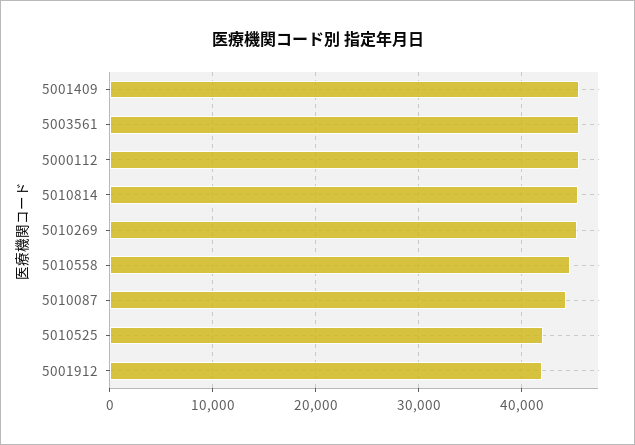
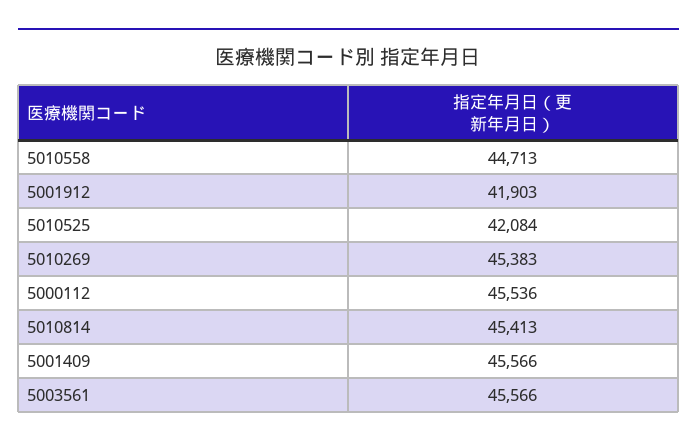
  {
    "5001409": 45566,
    "5003561": 45566,
    "5000112": 45536,
    "5010814": 45413,
    "5010269": 45383,
    "5010558": 44713,
-   "5010087": 44000,
    "5010525": 42084,
    "5001912": 41903
  }

